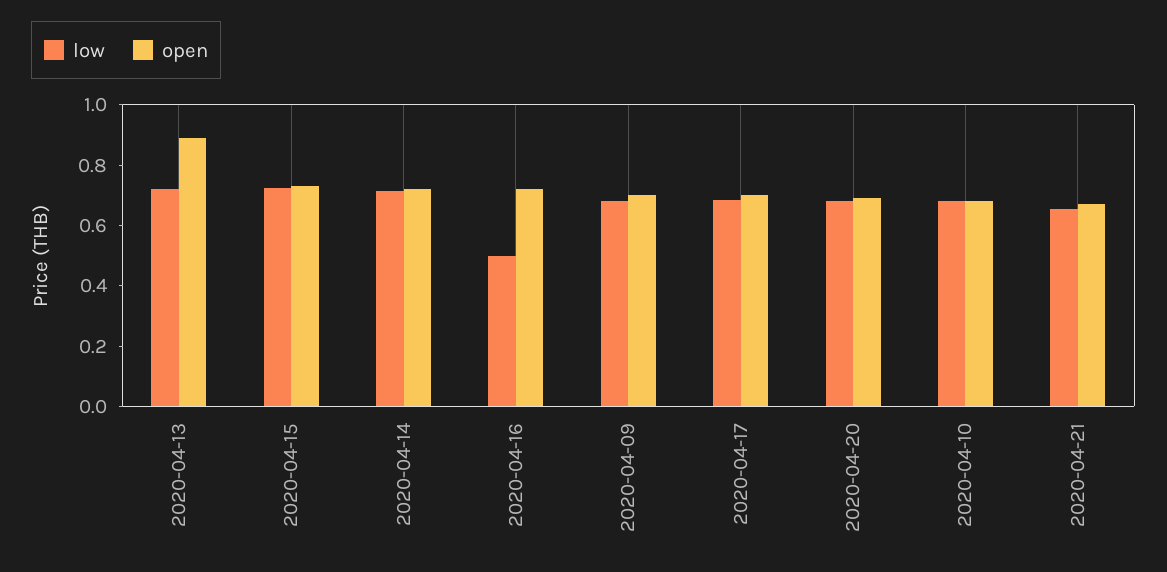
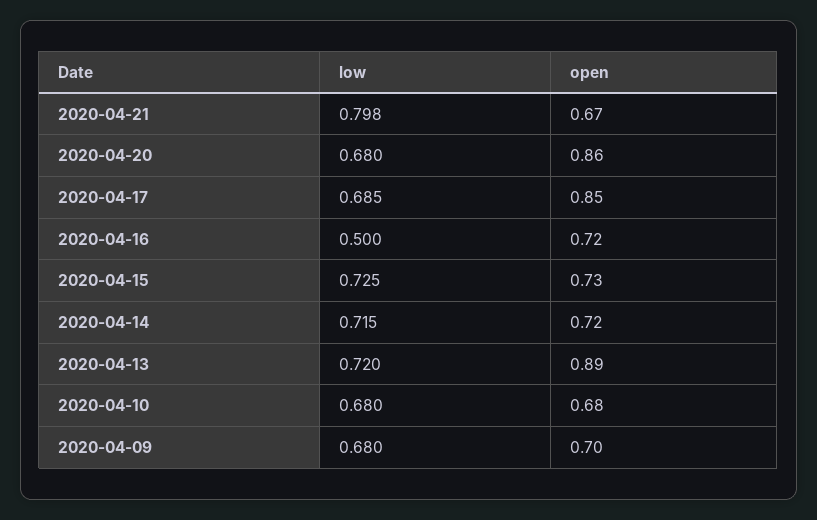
  {
    "low": {
      "2020-04-13": 0.72,
      "2020-04-15": 0.725,
      "2020-04-14": 0.715,
      "2020-04-16": 0.5,
      "2020-04-09": 0.68,
      "2020-04-17": 0.685,
      "2020-04-20": 0.68,
      "2020-04-10": 0.68,
-     "2020-04-21": 0.65
+     "2020-04-21": 0.798
    },
    "open": {
      "2020-04-13": 0.89,
      "2020-04-15": 0.73,
      "2020-04-14": 0.72,
      "2020-04-16": 0.72,
      "2020-04-09": 0.7,
-     "2020-04-17": 0.7,
+     "2020-04-17": 0.85,
-     "2020-04-20": 0.7,
+     "2020-04-20": 0.86,
      "2020-04-10": 0.68,
      "2020-04-21": 0.67
    }
  }

